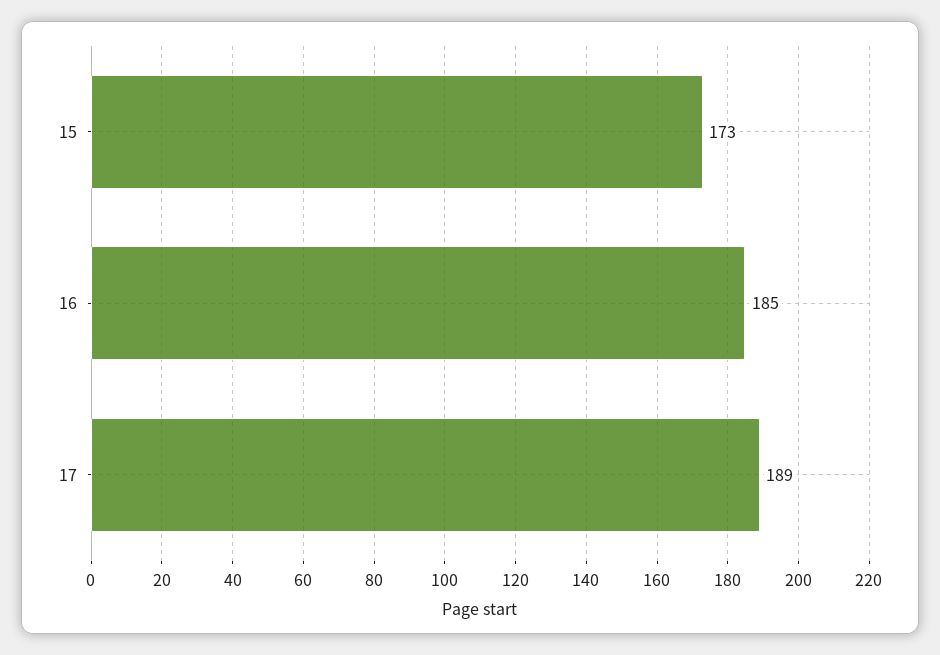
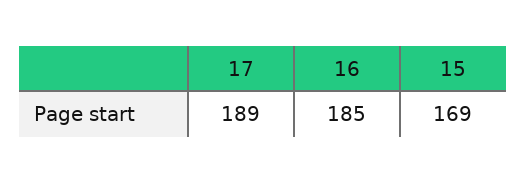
  {
-   "15": 173,
+   "15": 169,
    "16": 185,
    "17": 189
  }

